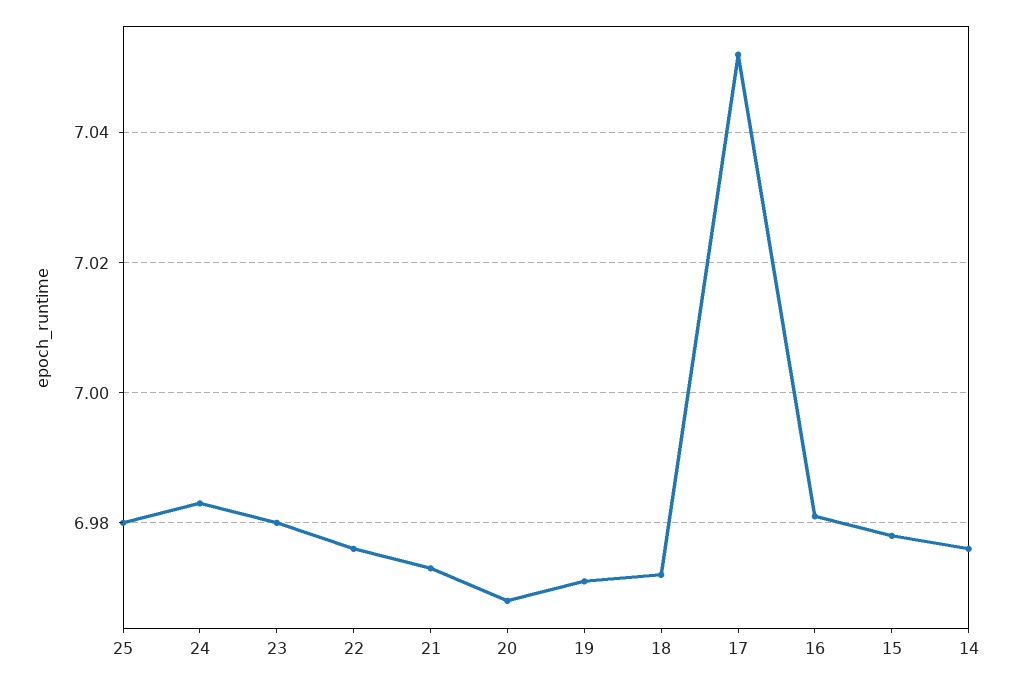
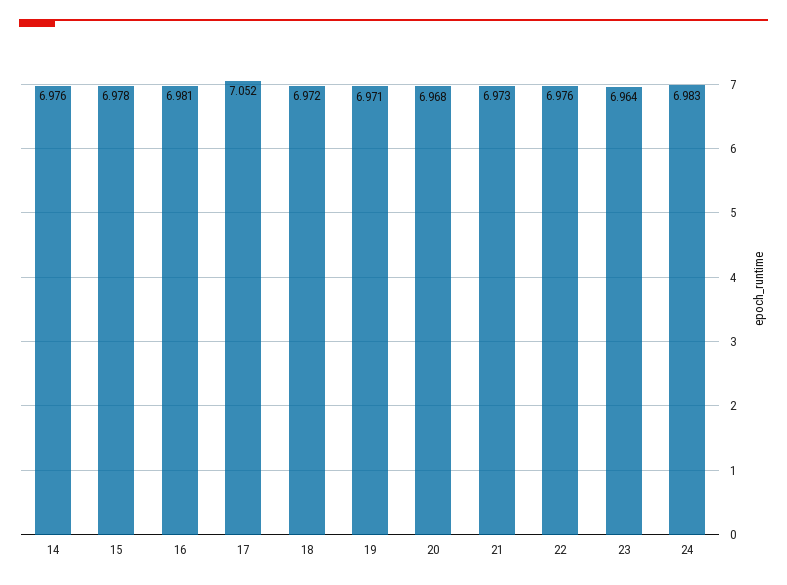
  {
-   "25": 6.98,
    "24": 6.983,
-   "23": 6.98,
+   "23": 6.964,
    "22": 6.976,
    "21": 6.973,
    "20": 6.968,
    "19": 6.971,
    "18": 6.972,
    "17": 7.052,
    "16": 6.981,
    "15": 6.978,
    "14": 6.976
  }

